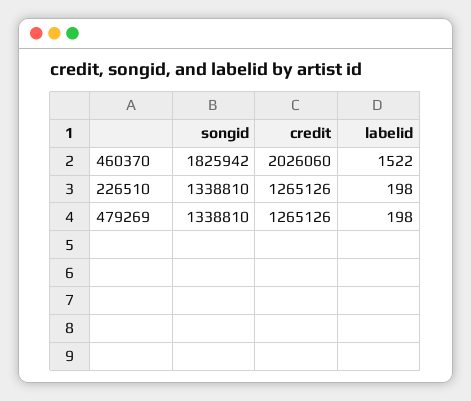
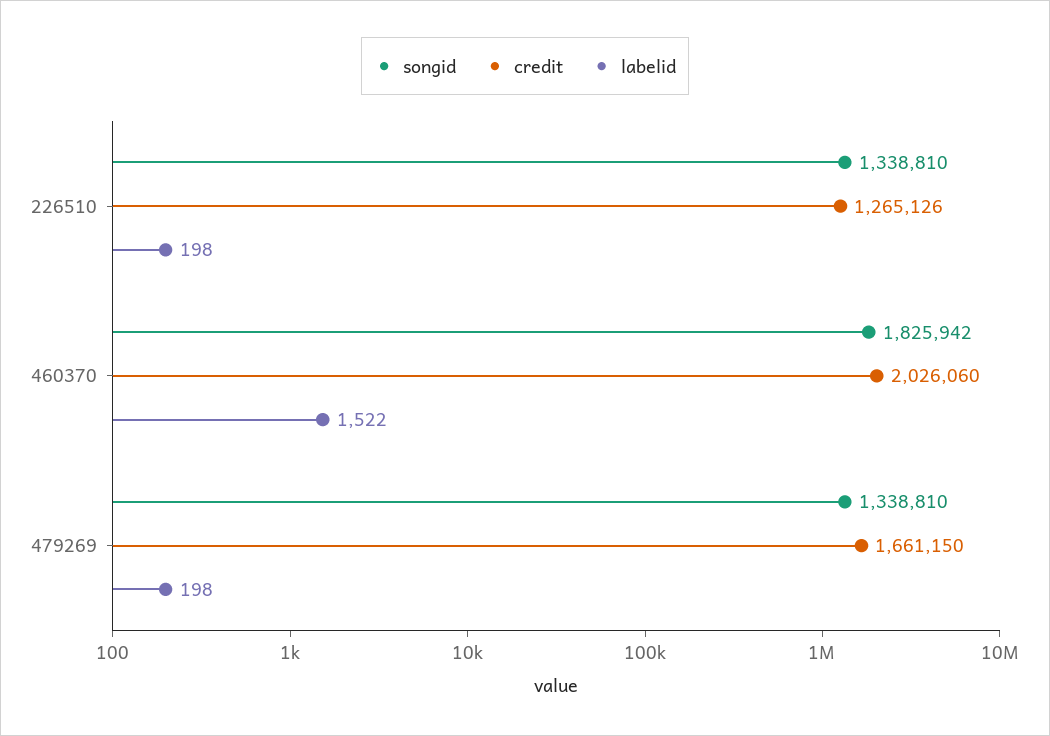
  {
    "songid": {
      "460370": 1825942,
      "226510": 1338810,
      "479269": 1338810
    },
    "credit": {
      "460370": 2026060,
      "226510": 1265126,
-     "479269": 1265126
+     "479269": 1661150
    },
    "labelid": {
      "460370": 1522,
      "226510": 198,
      "479269": 198
    }
  }

